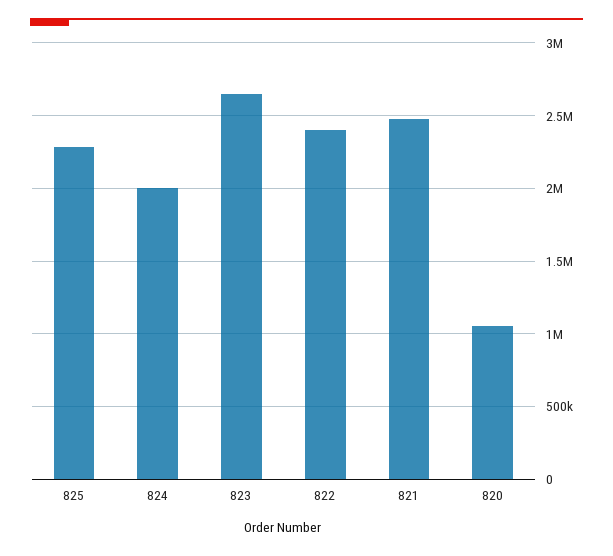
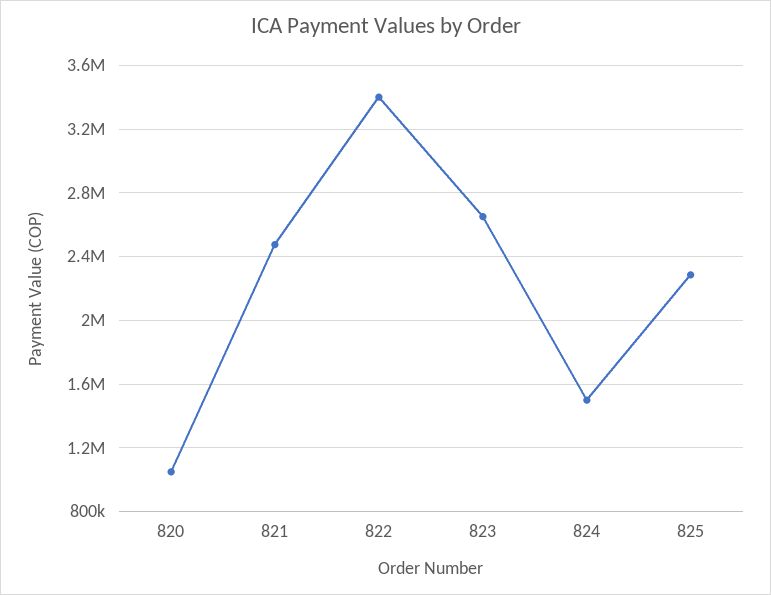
  {
    "825": 2300000,
-   "824": 2000000,
+   "824": 1500000,
    "823": 2650000,
-   "822": 2400000,
+   "822": 3400000,
    "821": 2500000,
    "820": 1050000
  }

